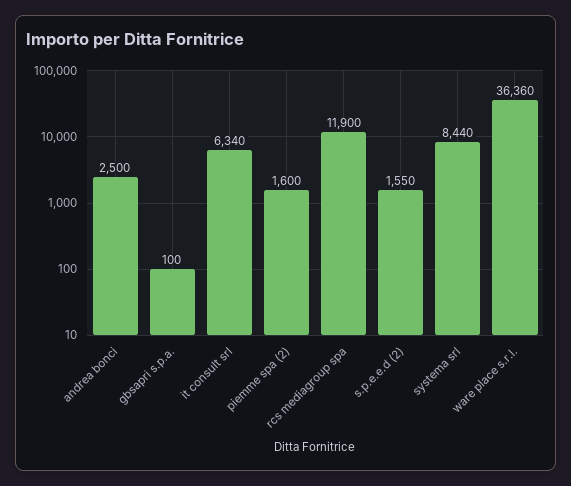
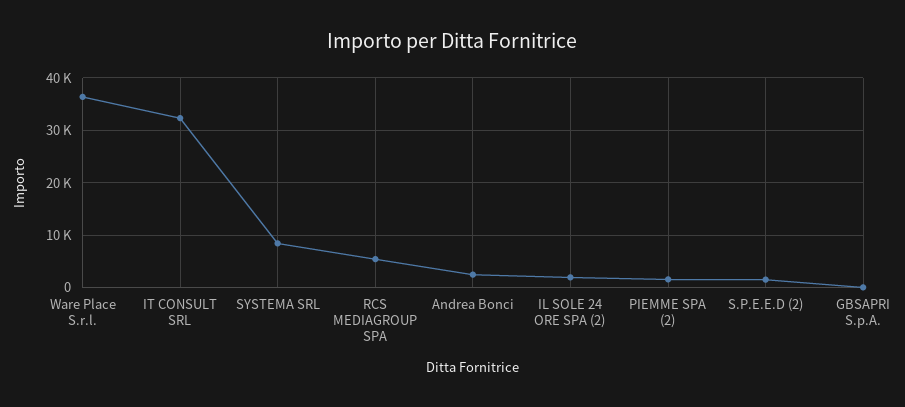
  {
    "andrea bonci": 2500,
    "gbsapri s.p.a.": 100,
-   "it consult srl": 6340,
+   "it consult srl": 32000,
    "piemme spa (2)": 1600,
-   "rcs mediagroup spa": 11900,
+   "rcs mediagroup spa": 6000,
    "s.p.e.e.d (2)": 1550,
    "systema srl": 8440,
-   "ware place s.r.l.": 36360
+   "ware place s.r.l.": 36360,
+   "IL SOLE 24 ORE SPA (2)": 2000
  }

